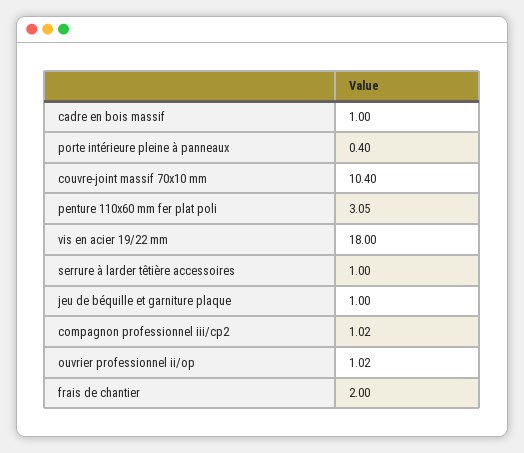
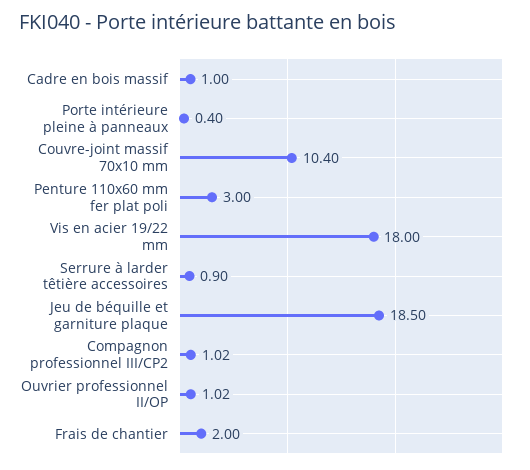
  {
    "cadre en bois massif": 1,
    "porte intérieure pleine à panneaux": 0.4,
    "couvre-joint massif 70x10 mm": 10.4,
-   "penture 110x60 mm fer plat poli": 3.05,
+   "penture 110x60 mm fer plat poli": 3,
    "vis en acier 19/22 mm": 18,
-   "serrure à larder têtière accessoires": 1,
+   "serrure à larder têtière accessoires": 0.9,
-   "jeu de béquille et garniture plaque": 1,
+   "jeu de béquille et garniture plaque": 18.5,
    "compagnon professionnel iii/cp2": 1.02,
    "ouvrier professionnel ii/op": 1.02,
    "frais de chantier": 2
  }

